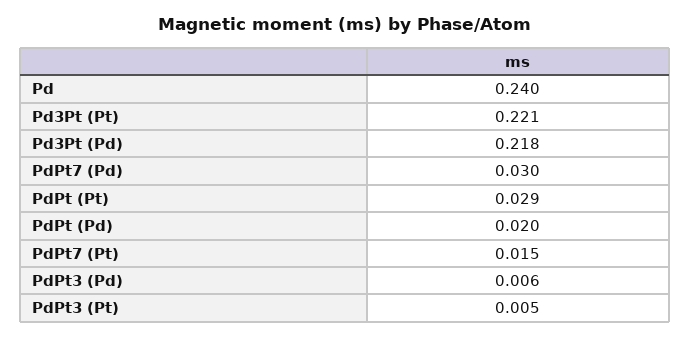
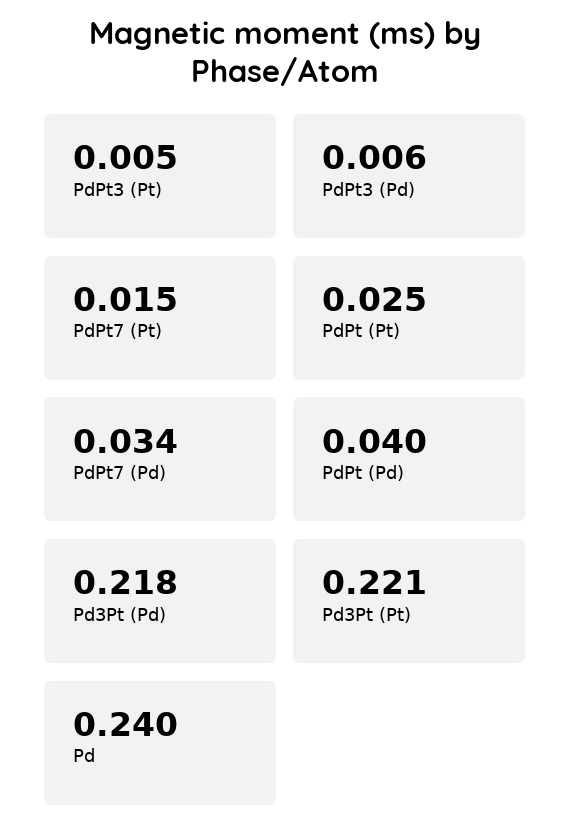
  {
    "Pd": 0.24,
    "Pd3Pt (Pt)": 0.221,
    "Pd3Pt (Pd)": 0.218,
-   "PdPt7 (Pd)": 0.03,
+   "PdPt7 (Pd)": 0.034,
-   "PdPt (Pt)": 0.029,
+   "PdPt (Pt)": 0.025,
-   "PdPt (Pd)": 0.02,
+   "PdPt (Pd)": 0.04,
    "PdPt7 (Pt)": 0.015,
    "PdPt3 (Pd)": 0.006,
    "PdPt3 (Pt)": 0.005
  }

